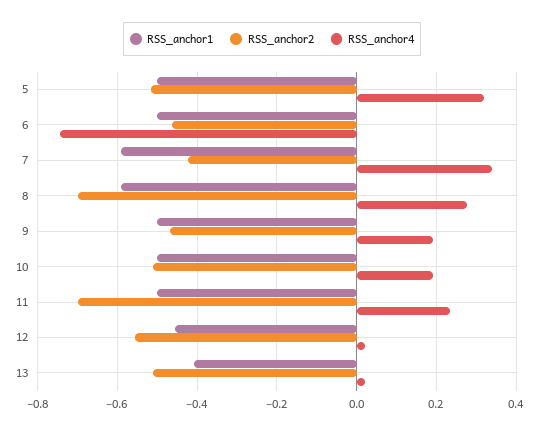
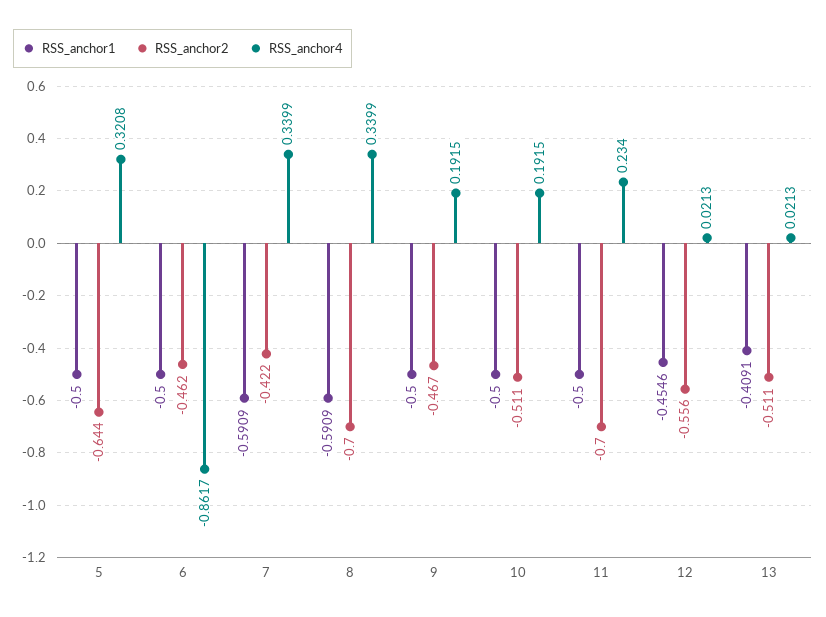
  {
    "RSS_anchor1": {
      "5": -0.5,
      "6": -0.5,
      "7": -0.5909,
      "8": -0.5909,
      "9": -0.5,
      "10": -0.5,
      "11": -0.5,
      "12": -0.4546,
      "13": -0.4091
    },
    "RSS_anchor2": {
-     "5": -0.52,
+     "5": -0.644,
      "6": -0.462,
      "7": -0.422,
      "8": -0.7,
      "9": -0.467,
      "10": -0.511,
      "11": -0.7,
      "12": -0.556,
      "13": -0.511
    },
    "RSS_anchor4": {
      "5": 0.3208,
-     "6": -0.74,
+     "6": -0.8617,
      "7": 0.3399,
-     "8": 0.28,
+     "8": 0.3399,
      "9": 0.1915,
      "10": 0.1915,
      "11": 0.234,
      "12": 0.0213,
      "13": 0.0213
    }
  }

